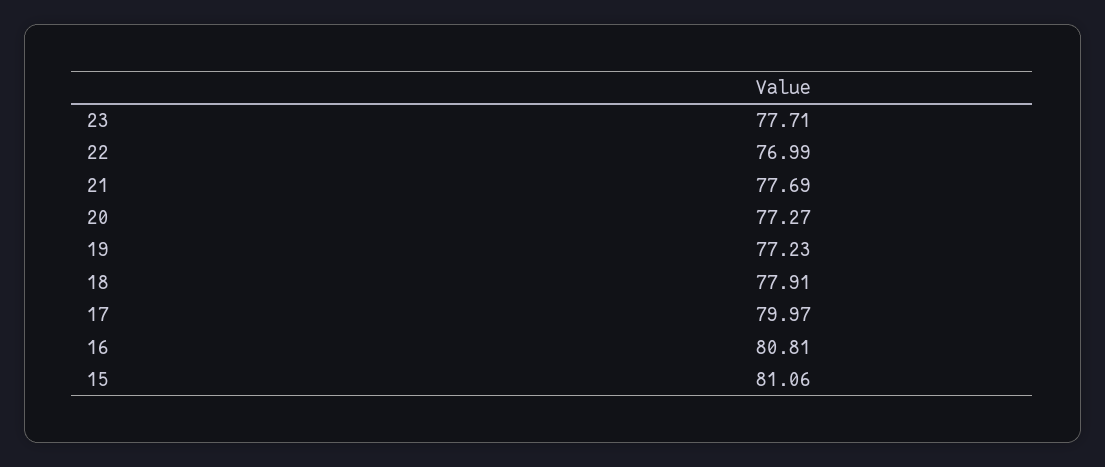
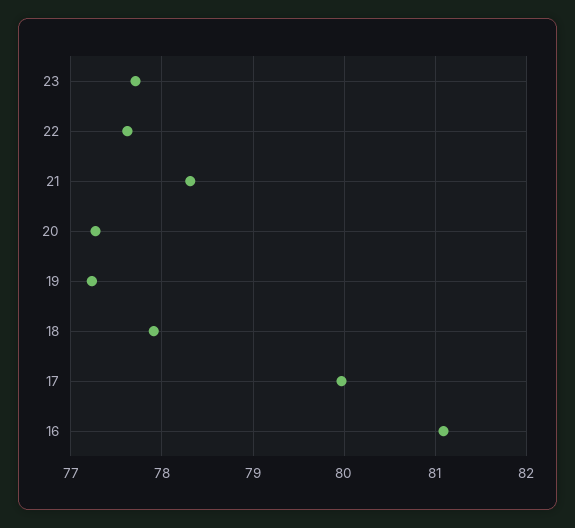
  {
    "23": 77.71,
-   "22": 76.99,
+   "22": 77.6,
-   "21": 77.69,
+   "21": 78.3,
    "20": 77.27,
    "19": 77.23,
    "18": 77.91,
    "17": 79.97,
-   "16": 80.81,
+   "16": 81.1
-   "15": 81.06
  }

